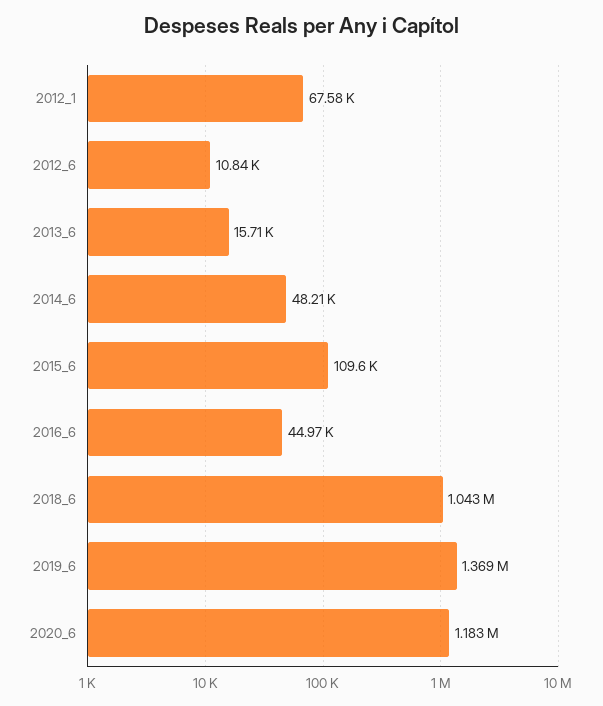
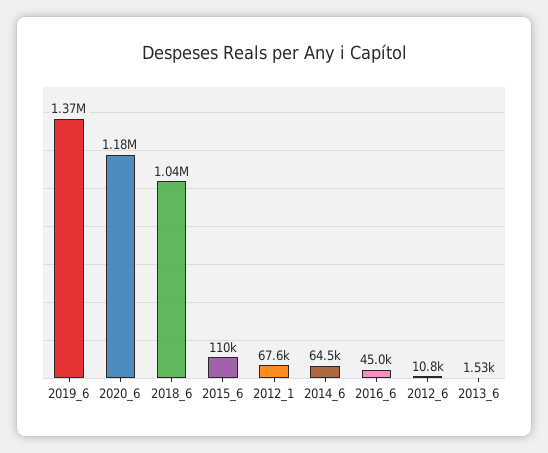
  {
    "2012_1": 67580,
    "2012_6": 10840,
-   "2013_6": 15710,
+   "2013_6": 1530,
-   "2014_6": 48210,
+   "2014_6": 64500,
    "2015_6": 109600,
    "2016_6": 44970,
    "2018_6": 1043000,
    "2019_6": 1369000,
    "2020_6": 1183000
  }

